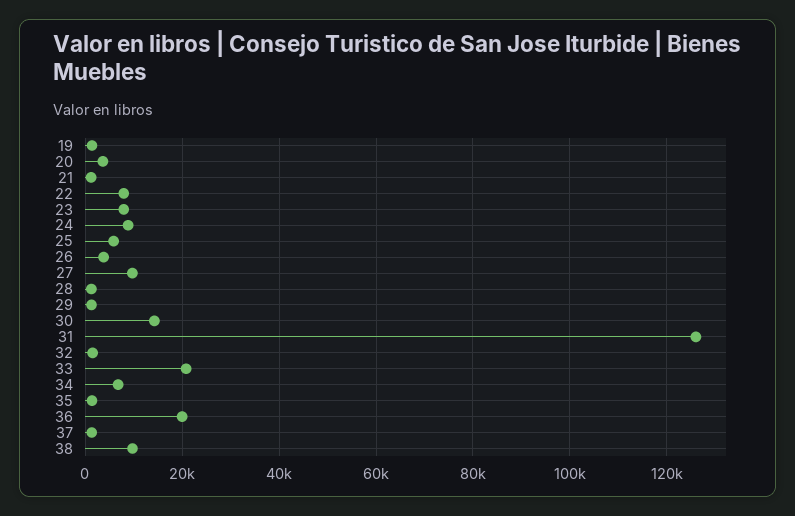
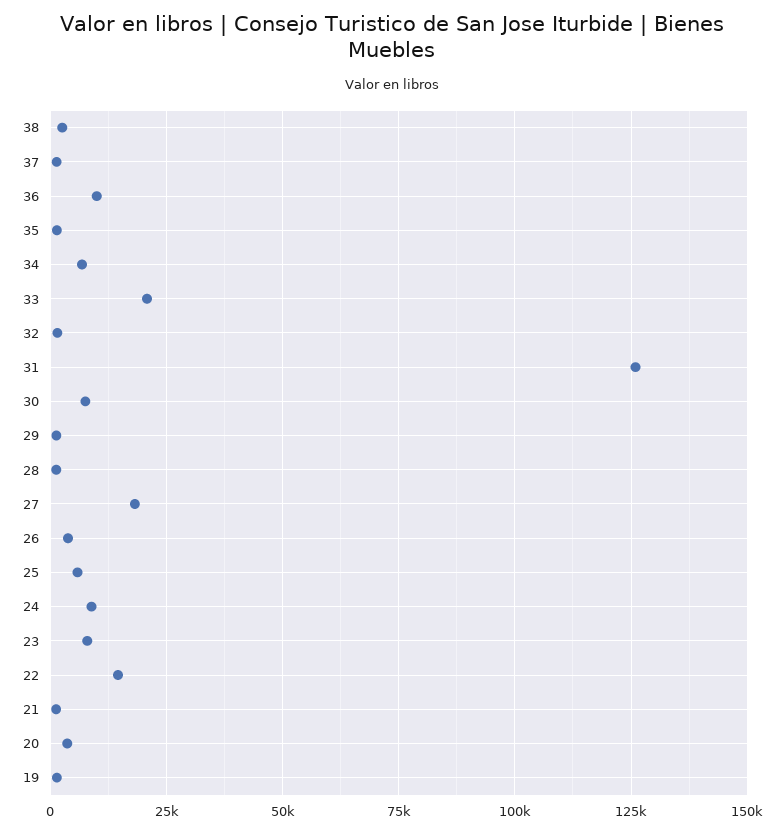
  {
    "19": 2000,
    "20": 4000,
    "21": 2000,
-   "22": 8000,
+   "22": 15000,
    "23": 8000,
    "24": 8000,
    "25": 6000,
    "26": 4000,
-   "27": 10000,
+   "27": 17500,
    "28": 2000,
    "29": 2000,
-   "30": 14000,
+   "30": 7500,
    "31": 126000,
    "32": 2000,
    "33": 20000,
    "34": 6000,
    "35": 2000,
-   "36": 20000,
+   "36": 10000,
    "37": 2000,
-   "38": 10000
+   "38": 2500
  }

